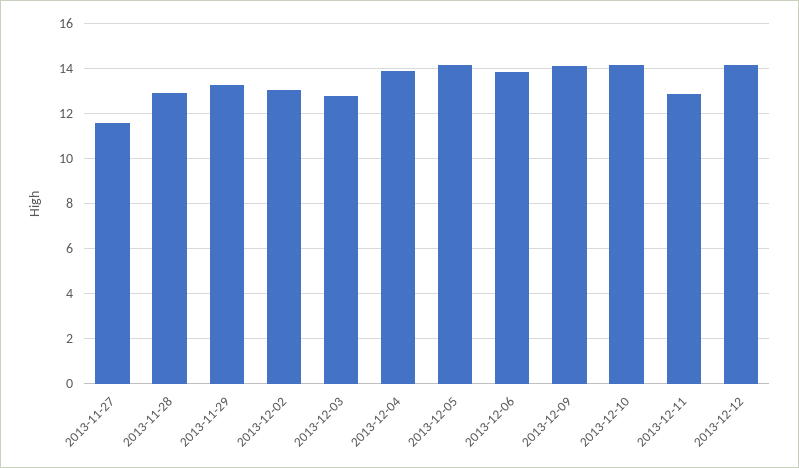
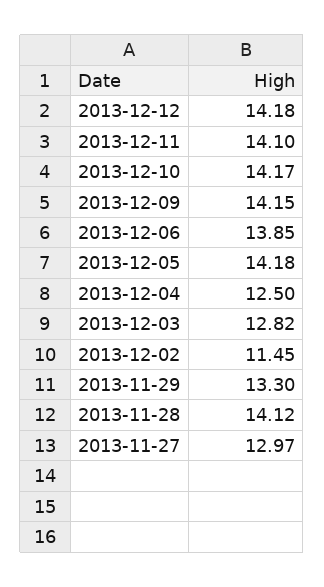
  {
-   "2013-11-27": 11.5,
+   "2013-11-27": 12.97,
-   "2013-11-28": 13,
+   "2013-11-28": 14.12,
    "2013-11-29": 13.3,
-   "2013-12-02": 13,
+   "2013-12-02": 11.45,
    "2013-12-03": 12.82,
-   "2013-12-04": 14,
+   "2013-12-04": 12.5,
    "2013-12-05": 14.18,
    "2013-12-06": 13.85,
    "2013-12-09": 14.15,
    "2013-12-10": 14.17,
-   "2013-12-11": 13,
+   "2013-12-11": 14.1,
    "2013-12-12": 14.18
  }

